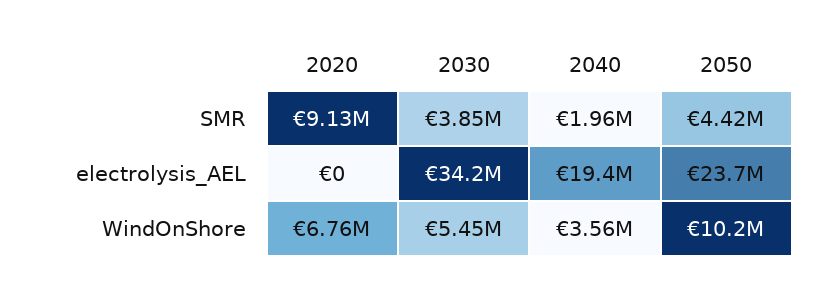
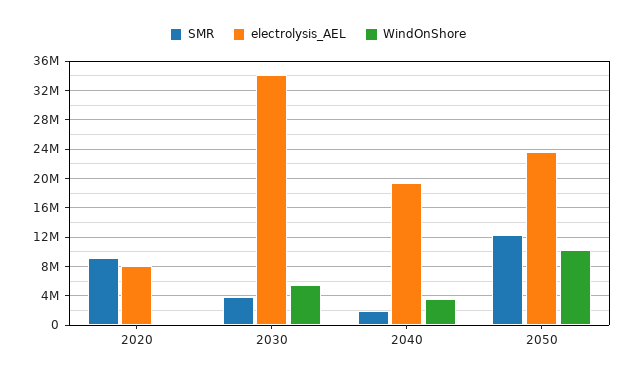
  {
    "SMR": {
      "2020": 9130000,
      "2030": 3850000,
      "2040": 1960000,
-     "2050": 4420000
+     "2050": 12000000
    },
    "electrolysis_AEL": {
-     "2020": 0,
+     "2020": 8000000,
      "2030": 34200000,
      "2040": 19400000,
      "2050": 23700000
    },
    "WindOnShore": {
-     "2020": 6760000,
+     "2020": 0,
      "2030": 5450000,
      "2040": 3560000,
      "2050": 10200000
    }
  }

